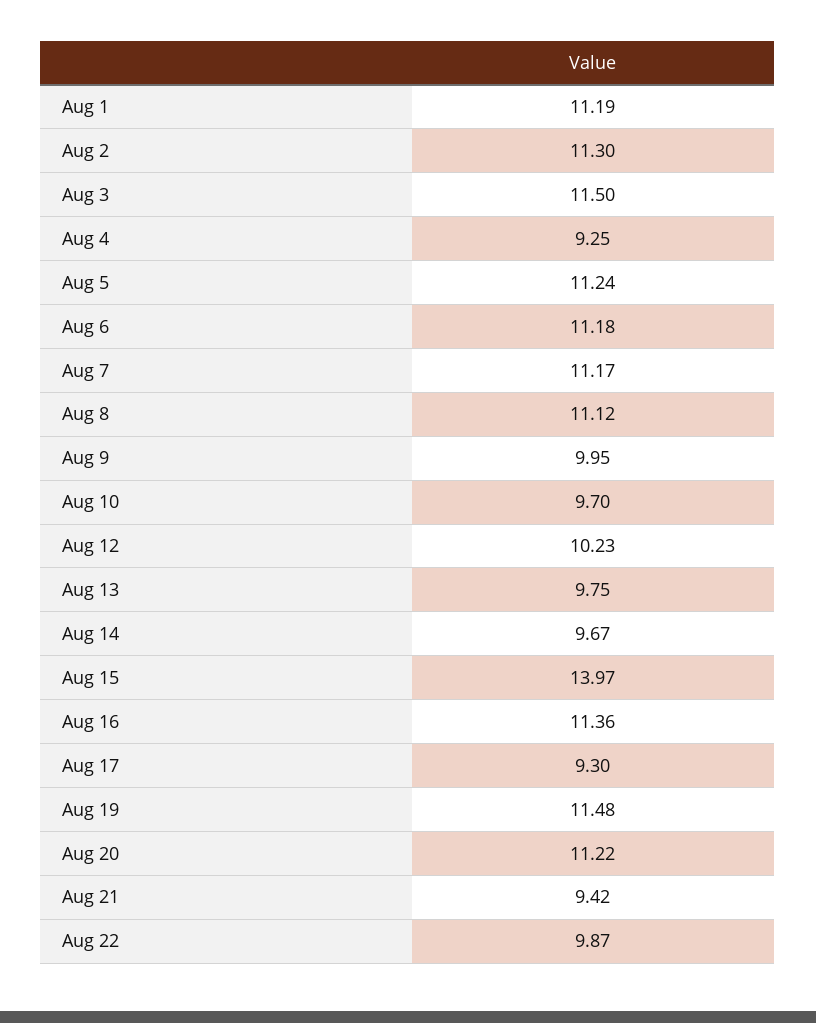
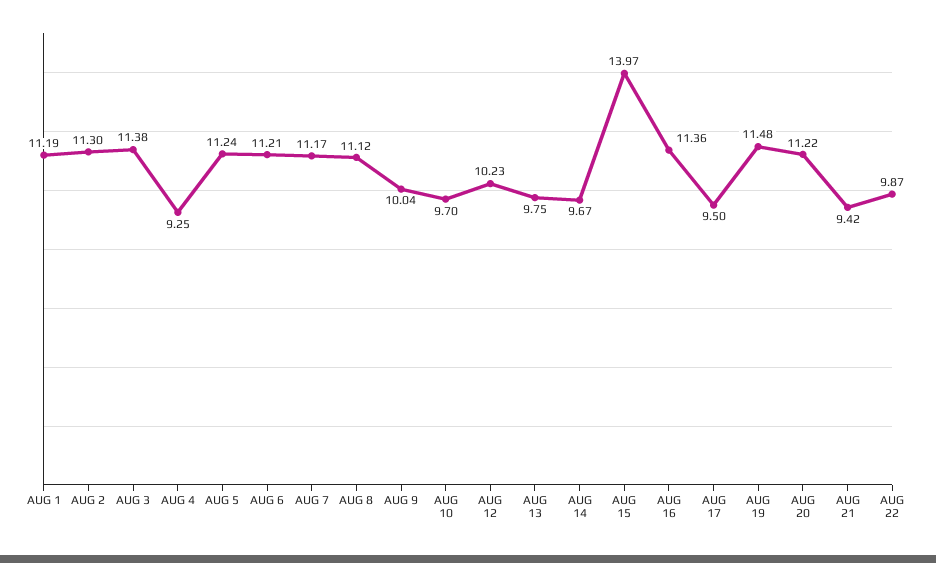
  {
    "Aug 1": 11.19,
    "Aug 2": 11.3,
-   "Aug 3": 11.5,
+   "Aug 3": 11.38,
    "Aug 4": 9.25,
    "Aug 5": 11.24,
-   "Aug 6": 11.18,
+   "Aug 6": 11.21,
    "Aug 7": 11.17,
    "Aug 8": 11.12,
-   "Aug 9": 9.95,
+   "Aug 9": 10.04,
    "Aug 10": 9.7,
    "Aug 12": 10.23,
    "Aug 13": 9.75,
    "Aug 14": 9.67,
    "Aug 15": 13.97,
    "Aug 16": 11.36,
-   "Aug 17": 9.3,
+   "Aug 17": 9.5,
    "Aug 19": 11.48,
    "Aug 20": 11.22,
    "Aug 21": 9.42,
    "Aug 22": 9.87
  }

